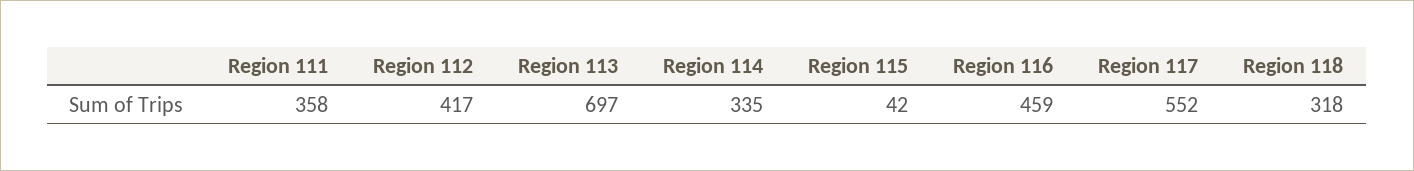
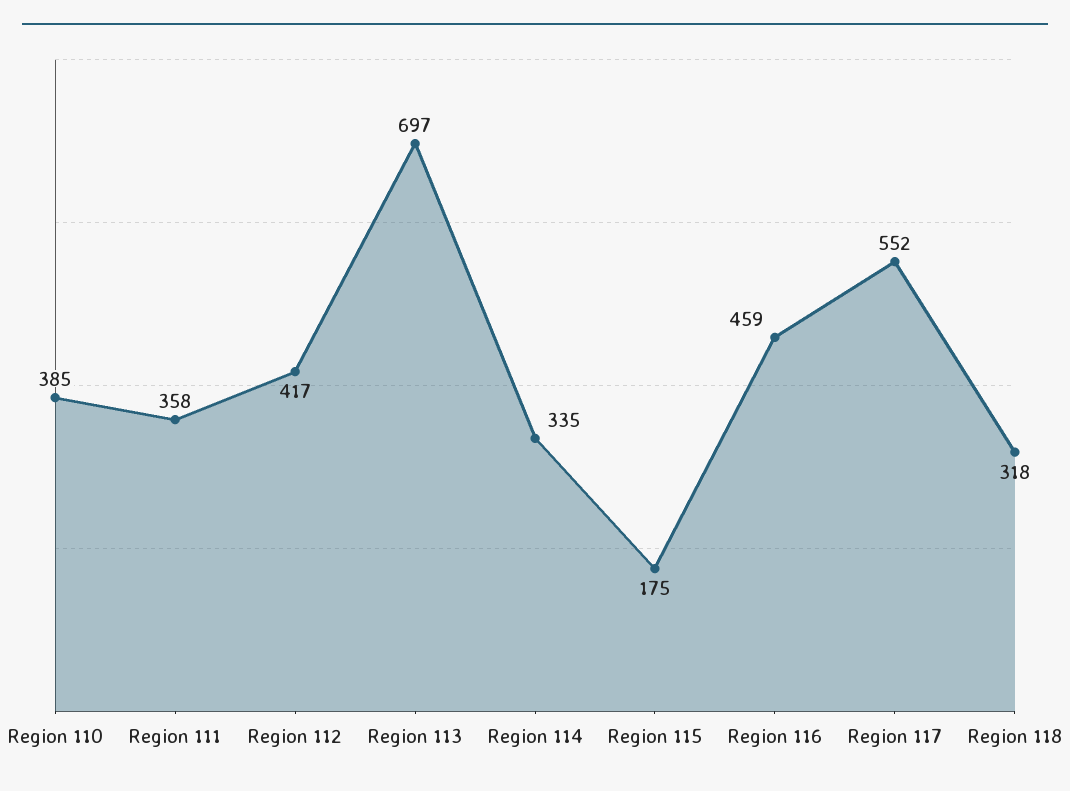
  {
    "Region 111": 358,
    "Region 112": 417,
    "Region 113": 697,
    "Region 114": 335,
-   "Region 115": 42,
+   "Region 115": 175,
    "Region 116": 459,
    "Region 117": 552,
-   "Region 118": 318
+   "Region 118": 318,
+   "Region 110": 385
  }

